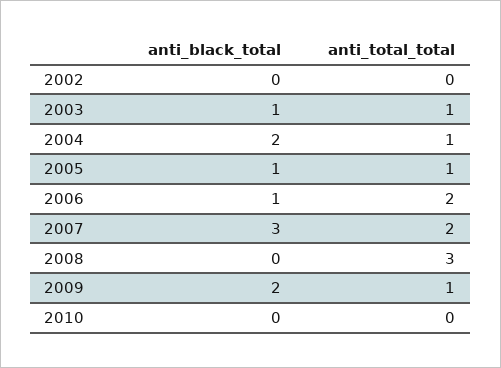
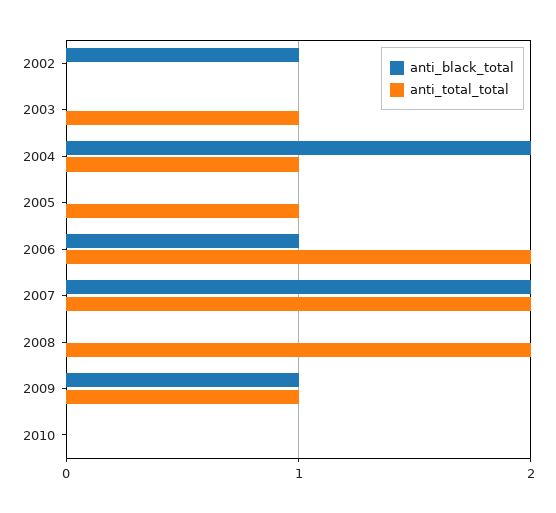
  {
    "anti_black_total": {
-     "2002": 0,
+     "2002": 1,
-     "2003": 1,
+     "2003": 0,
      "2004": 2,
-     "2005": 1,
+     "2005": 0,
      "2006": 1,
-     "2007": 3,
+     "2007": 2,
      "2008": 0,
-     "2009": 2,
+     "2009": 1,
      "2010": 0
    },
    "anti_total_total": {
      "2002": 0,
      "2003": 1,
      "2004": 1,
      "2005": 1,
      "2006": 2,
      "2007": 2,
-     "2008": 3,
+     "2008": 2,
      "2009": 1,
      "2010": 0
    }
  }

